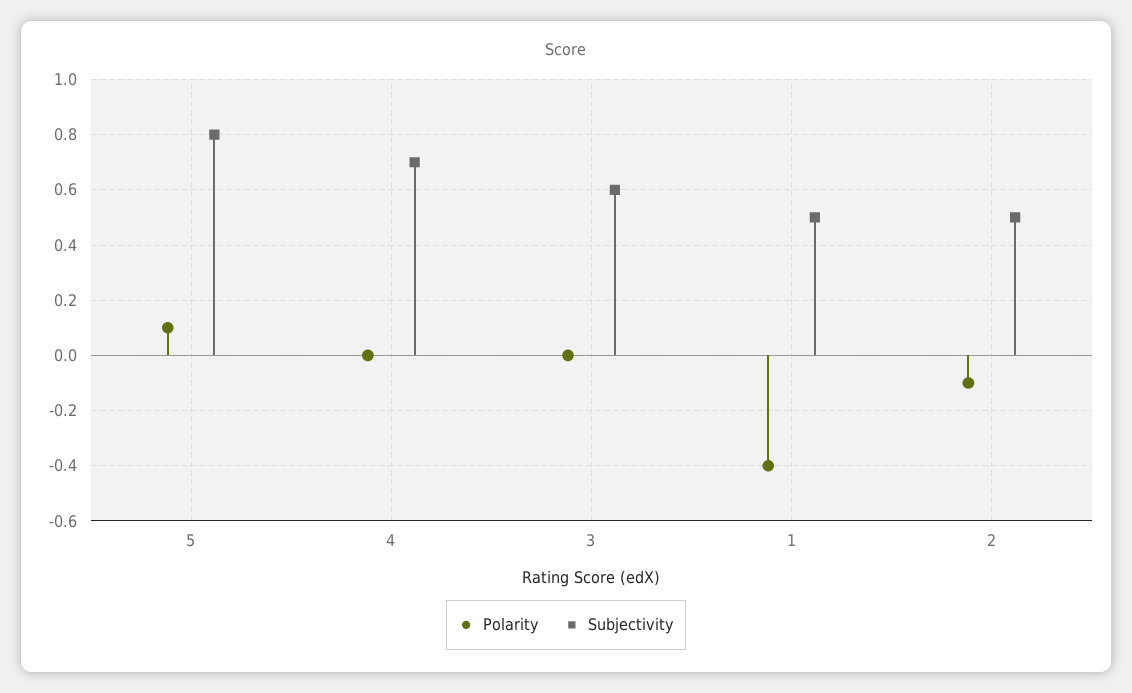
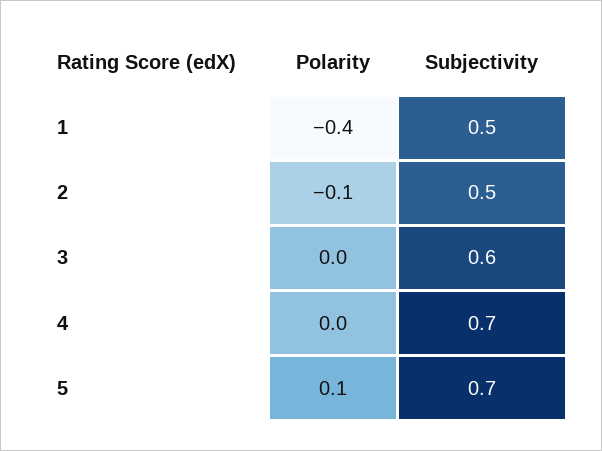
  {
    "Polarity": {
      "5": 0.1,
      "4": 0,
      "3": 0,
      "1": -0.4,
      "2": -0.1
    },
    "Subjectivity": {
-     "5": 0.8,
+     "5": 0.7,
      "4": 0.7,
      "3": 0.6,
      "1": 0.5,
      "2": 0.5
    }
  }

